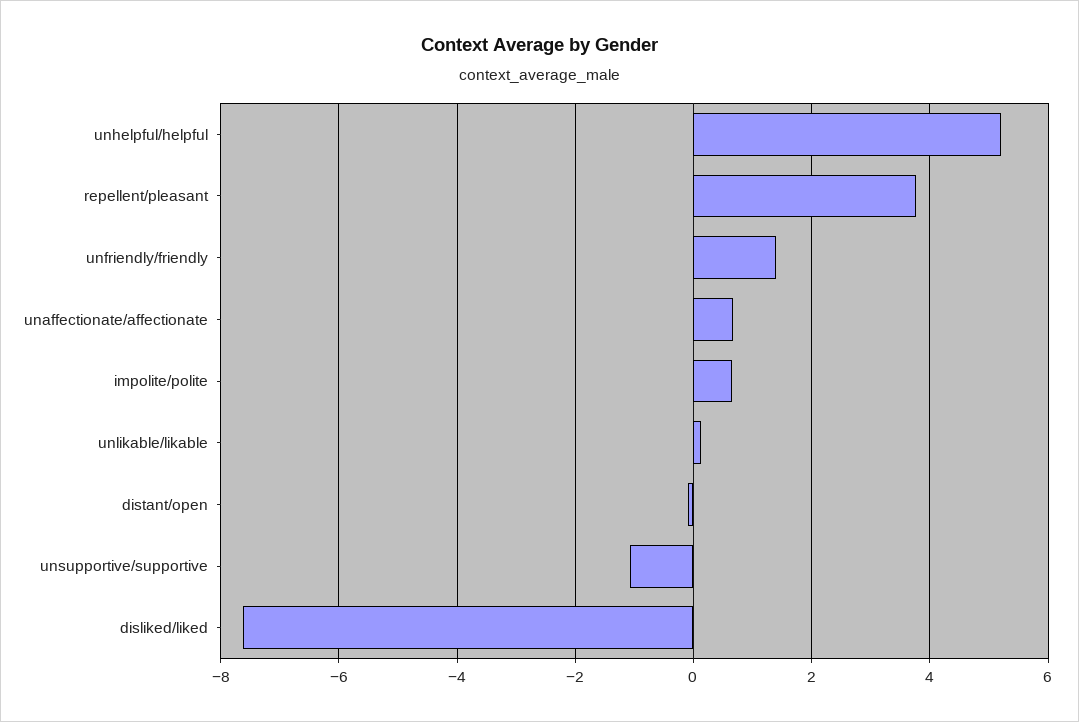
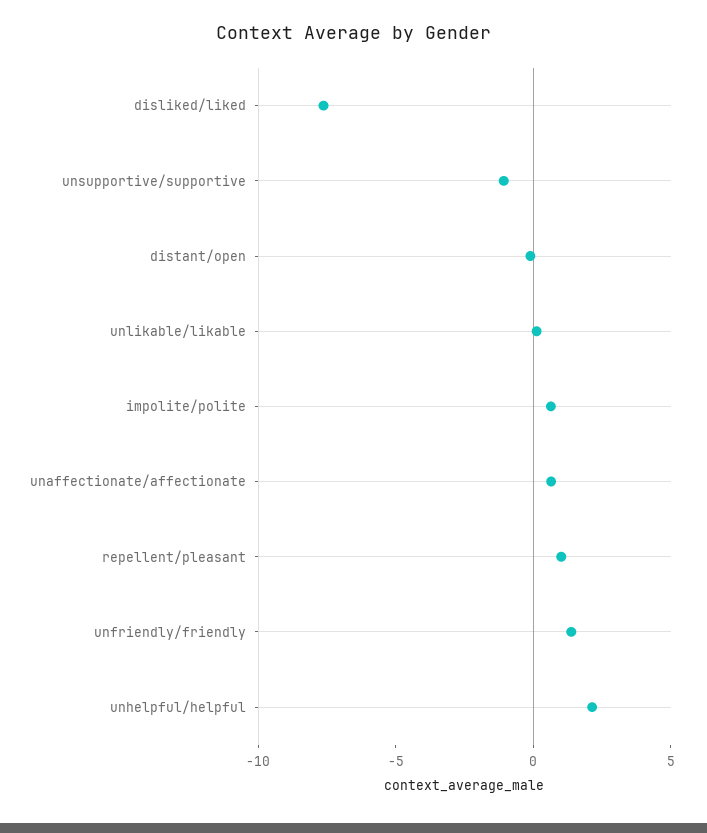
  {
-   "unhelpful/helpful": 5.2,
+   "unhelpful/helpful": 2,
-   "repellent/pleasant": 3.8,
+   "repellent/pleasant": 1,
    "unfriendly/friendly": 1.4,
    "unaffectionate/affectionate": 0.6,
    "impolite/polite": 0.6,
    "unlikable/likable": 0.2,
    "distant/open": 0,
    "unsupportive/supportive": -1,
    "disliked/liked": -7.6
  }

